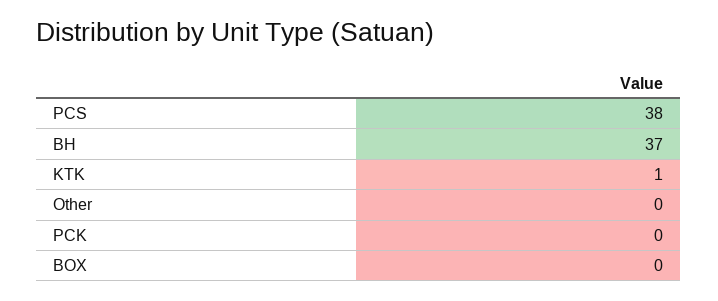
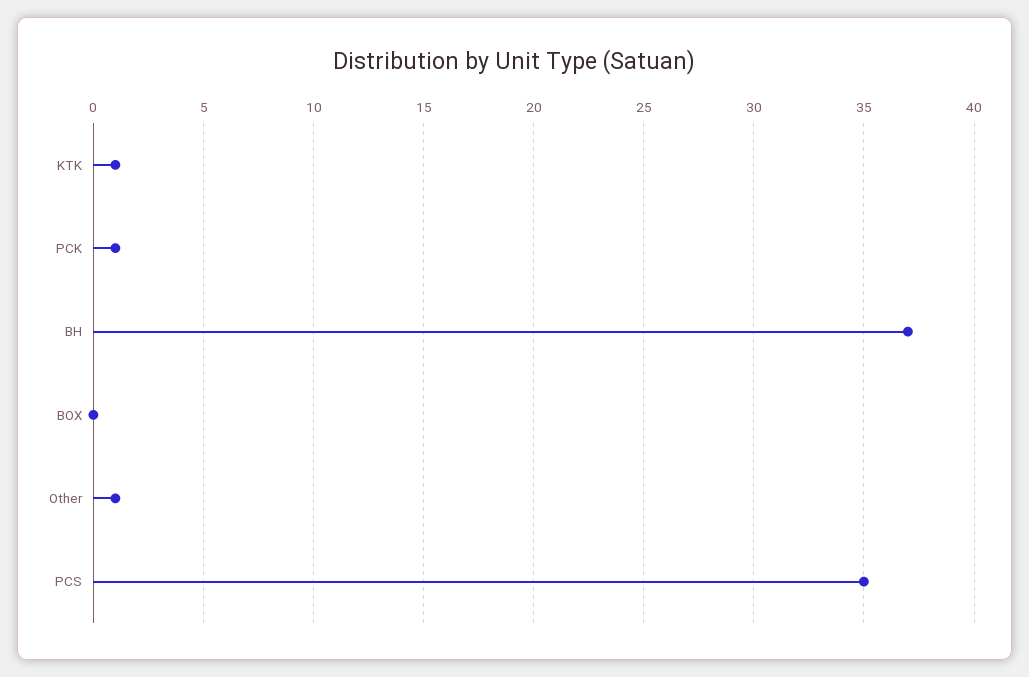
  {
-   "PCS": 38,
+   "PCS": 35,
    "BH": 37,
    "KTK": 1,
-   "Other": 0,
+   "Other": 1,
-   "PCK": 0,
+   "PCK": 1,
    "BOX": 0
  }

